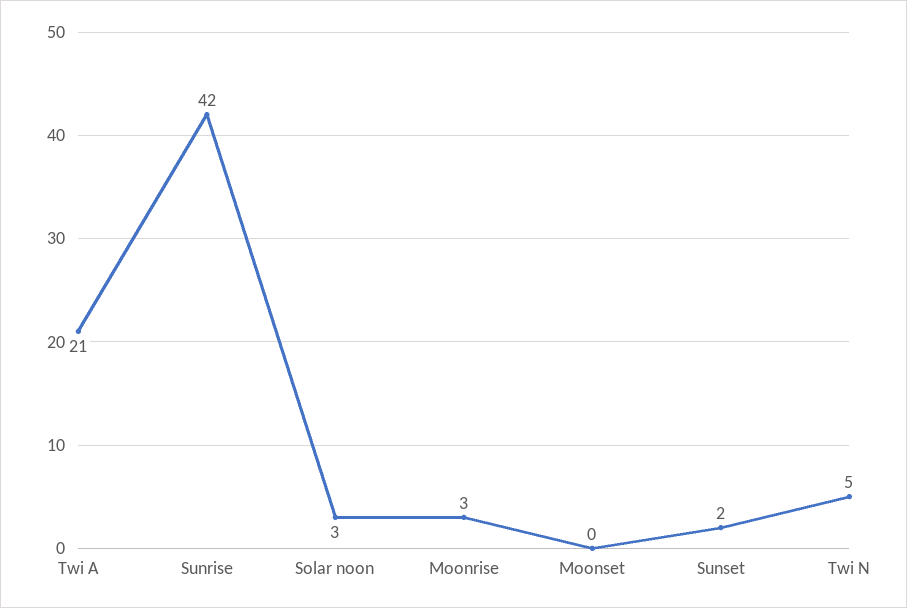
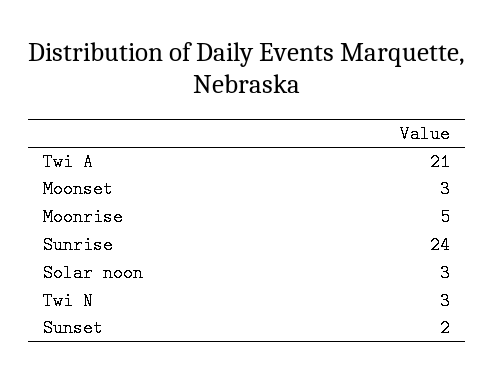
  {
    "Twi A": 21,
-   "Sunrise": 42,
+   "Sunrise": 24,
    "Solar noon": 3,
-   "Moonrise": 3,
+   "Moonrise": 5,
-   "Moonset": 0,
+   "Moonset": 3,
    "Sunset": 2,
-   "Twi N": 5
+   "Twi N": 3
  }

